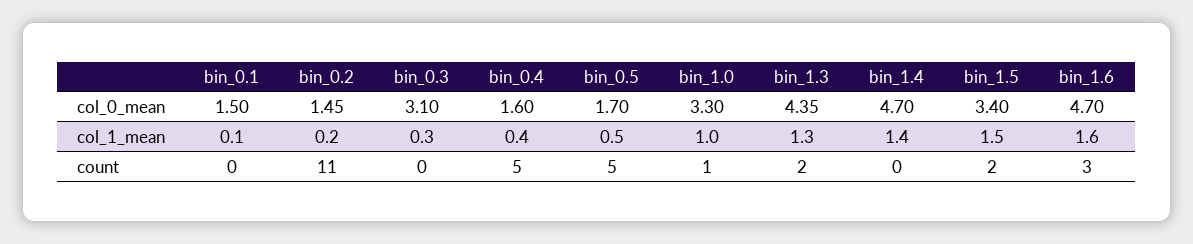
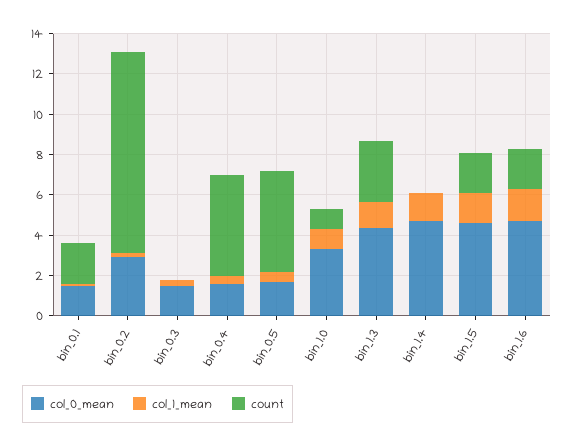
  {
    "col_0_mean": {
      "bin_0.1": 1.5,
-     "bin_0.2": 1.45,
+     "bin_0.2": 3,
-     "bin_0.3": 3.1,
+     "bin_0.3": 1.5,
      "bin_0.4": 1.6,
      "bin_0.5": 1.7,
      "bin_1.0": 3.3,
      "bin_1.3": 4.35,
      "bin_1.4": 4.7,
-     "bin_1.5": 3.4,
+     "bin_1.5": 4.5,
      "bin_1.6": 4.7
    },
    "col_1_mean": {
      "bin_0.1": 0.1,
      "bin_0.2": 0.2,
      "bin_0.3": 0.3,
      "bin_0.4": 0.4,
      "bin_0.5": 0.5,
      "bin_1.0": 1,
      "bin_1.3": 1.3,
      "bin_1.4": 1.4,
      "bin_1.5": 1.5,
      "bin_1.6": 1.6
    },
    "count": {
-     "bin_0.1": 0,
+     "bin_0.1": 2,
-     "bin_0.2": 11,
+     "bin_0.2": 10,
      "bin_0.3": 0,
      "bin_0.4": 5,
      "bin_0.5": 5,
      "bin_1.0": 1,
-     "bin_1.3": 2,
+     "bin_1.3": 3,
      "bin_1.4": 0,
      "bin_1.5": 2,
-     "bin_1.6": 3
+     "bin_1.6": 2
    }
  }

